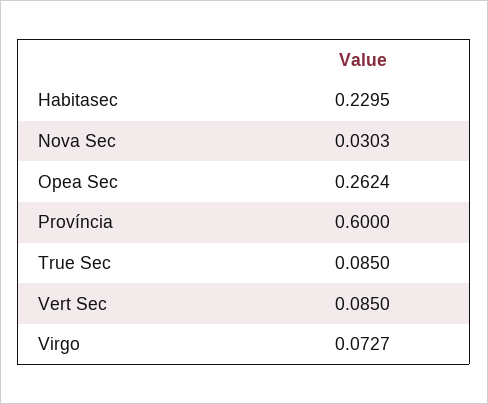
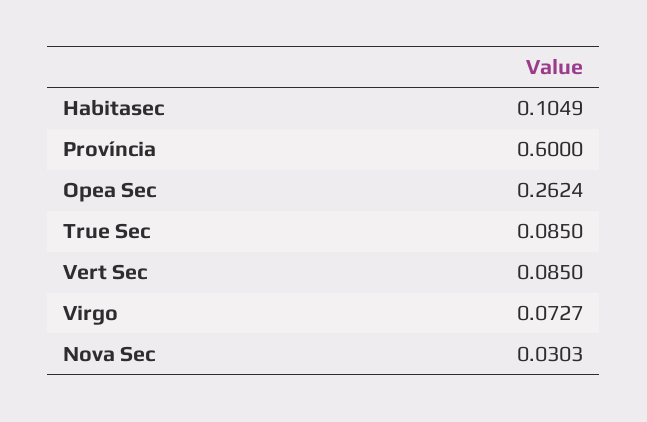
  {
-   "Habitasec": 0.2295,
+   "Habitasec": 0.1049,
    "Nova Sec": 0.0303,
    "Opea Sec": 0.2624,
    "Província": 0.6,
    "True Sec": 0.085,
    "Vert Sec": 0.085,
    "Virgo": 0.0727
  }

